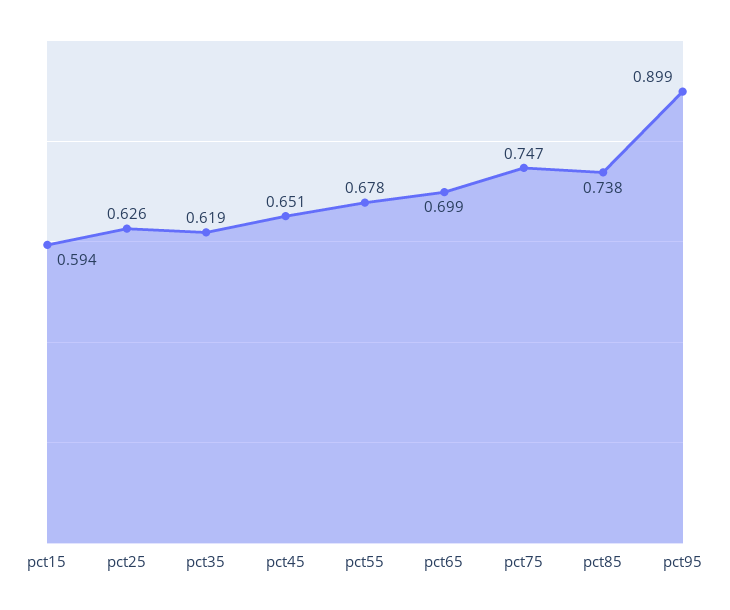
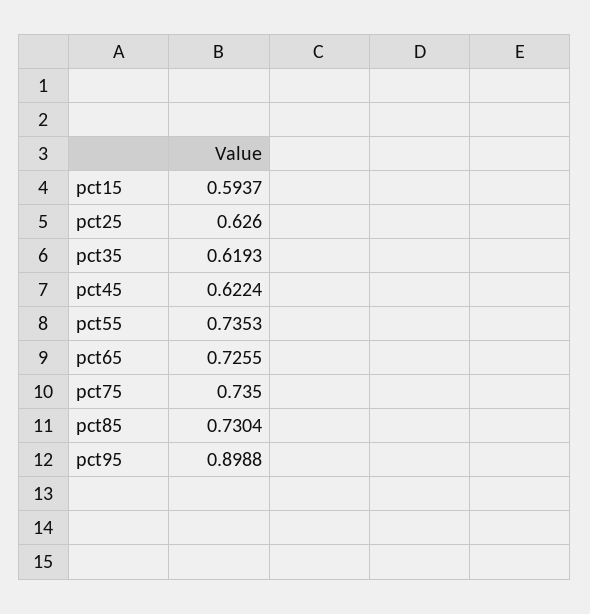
  {
    "pct15": 0.5937,
    "pct25": 0.626,
    "pct35": 0.6193,
-   "pct45": 0.651,
+   "pct45": 0.6224,
-   "pct55": 0.678,
+   "pct55": 0.7353,
-   "pct65": 0.699,
+   "pct65": 0.7255,
-   "pct75": 0.747,
+   "pct75": 0.735,
-   "pct85": 0.738,
+   "pct85": 0.7304,
    "pct95": 0.8988
  }

